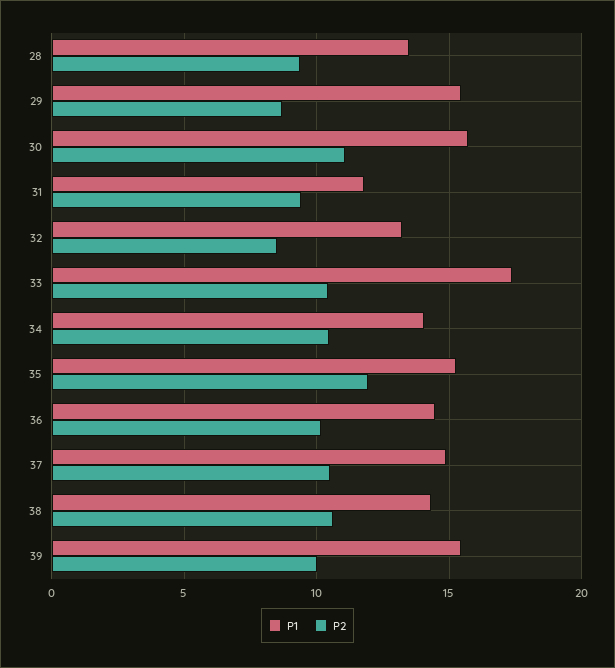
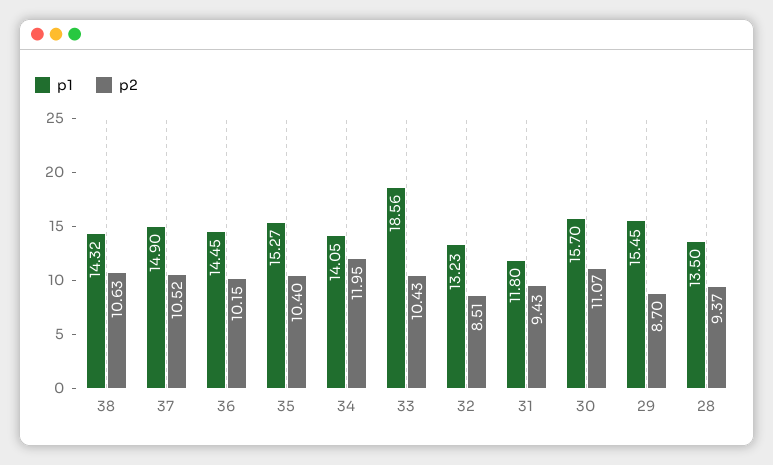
  {
    "P1": {
      "28": 13.5,
      "29": 15.45,
      "30": 15.7,
      "31": 11.8,
      "32": 13.23,
-     "33": 17.5,
+     "33": 18.56,
      "34": 14.05,
      "35": 15.27,
      "36": 14.45,
      "37": 14.9,
-     "38": 14.32,
+     "38": 14.32
-     "39": 15.5
    },
    "P2": {
      "28": 9.37,
      "29": 8.7,
      "30": 11.07,
      "31": 9.43,
      "32": 8.51,
      "33": 10.43,
-     "34": 10.5,
+     "34": 11.95,
-     "35": 12,
+     "35": 10.4,
      "36": 10.15,
      "37": 10.52,
-     "38": 10.63,
+     "38": 10.63
-     "39": 10
    }
  }

